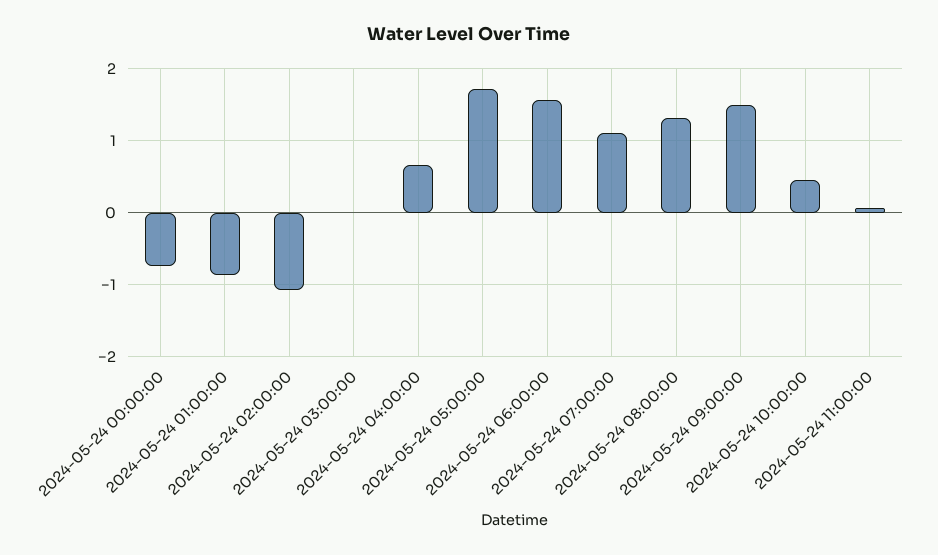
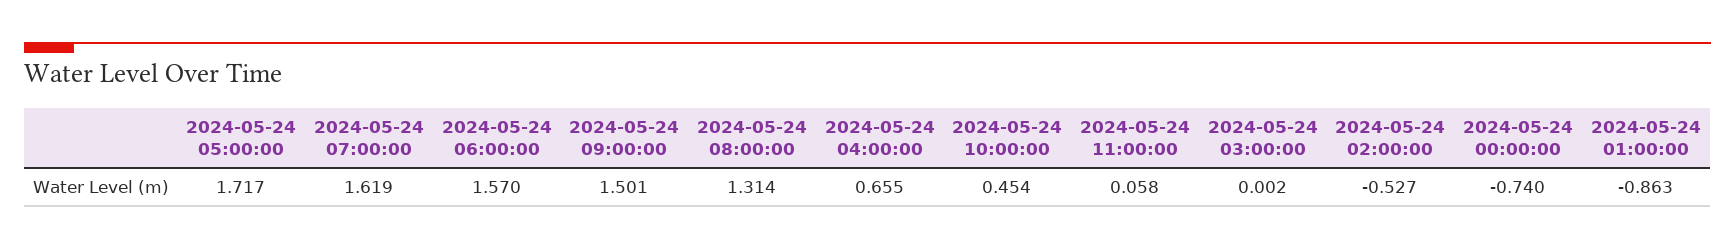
  {
    "2024-05-24 00:00:00": -0.74,
    "2024-05-24 01:00:00": -0.863,
-   "2024-05-24 02:00:00": -1.1,
+   "2024-05-24 02:00:00": -0.527,
    "2024-05-24 03:00:00": 0.002,
    "2024-05-24 04:00:00": 0.655,
    "2024-05-24 05:00:00": 1.717,
    "2024-05-24 06:00:00": 1.57,
-   "2024-05-24 07:00:00": 1.1,
+   "2024-05-24 07:00:00": 1.619,
    "2024-05-24 08:00:00": 1.314,
    "2024-05-24 09:00:00": 1.501,
    "2024-05-24 10:00:00": 0.454,
    "2024-05-24 11:00:00": 0.058
  }

